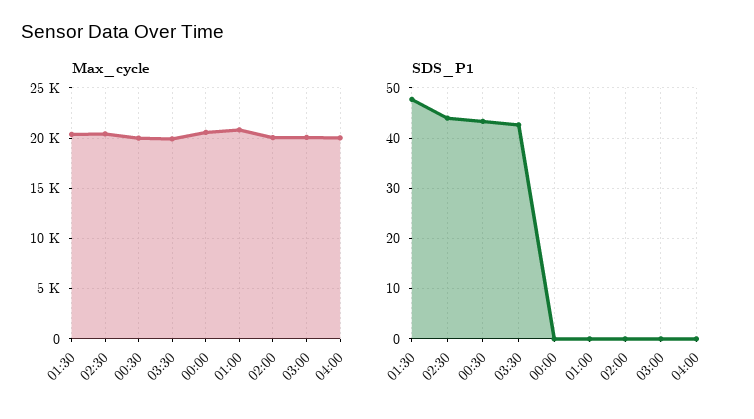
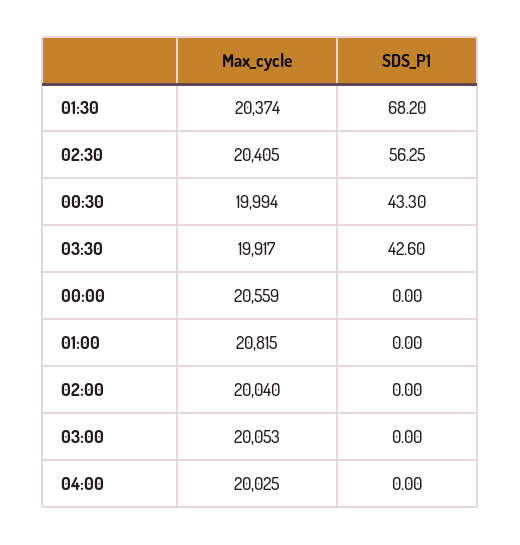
  {
    "Max_cycle": {
      "01:30": 20374,
      "02:30": 20405,
      "00:30": 19994,
      "03:30": 19917,
      "00:00": 20559,
      "01:00": 20815,
      "02:00": 20040,
      "03:00": 20053,
      "04:00": 20025
    },
    "SDS_P1": {
-     "01:30": 48,
+     "01:30": 68.2,
-     "02:30": 44,
+     "02:30": 56.25,
      "00:30": 43.3,
      "03:30": 42.6,
      "00:00": 0,
      "01:00": 0,
      "02:00": 0,
      "03:00": 0,
      "04:00": 0
    }
  }

